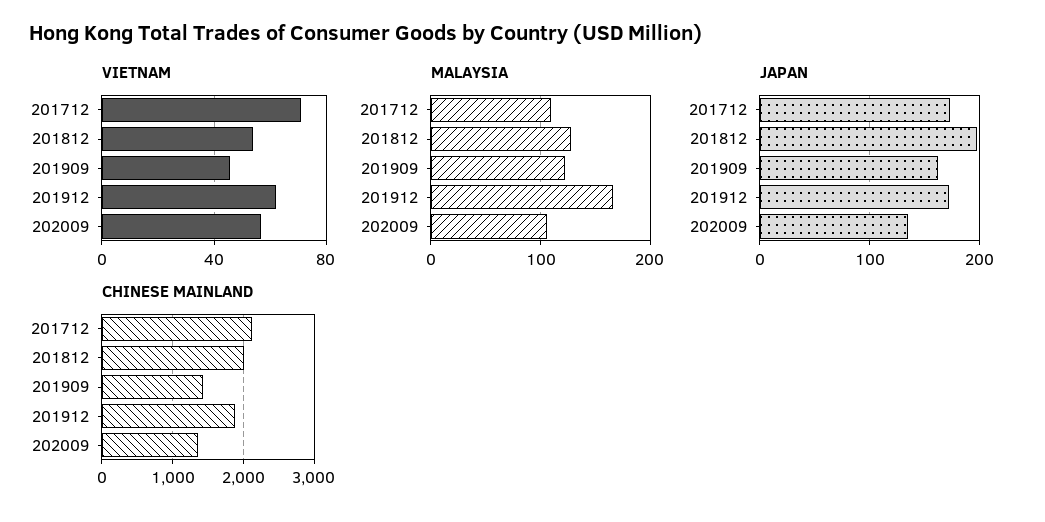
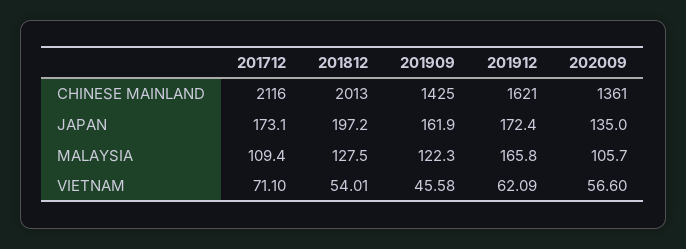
  {
    "VIETNAM": {
      "201712": 71.1,
      "201812": 54.01,
      "201909": 45.58,
      "201912": 62.09,
      "202009": 56.6
    },
    "MALAYSIA": {
      "201712": 109.4,
      "201812": 127.5,
      "201909": 122.3,
      "201912": 165.8,
      "202009": 105.7
    },
    "JAPAN": {
      "201712": 173.1,
      "201812": 197.2,
      "201909": 161.9,
      "201912": 172.4,
      "202009": 135
    },
    "CHINESE MAINLAND": {
      "201712": 2116,
      "201812": 2013,
      "201909": 1425,
-     "201912": 1900,
+     "201912": 1621,
      "202009": 1361
    }
  }

